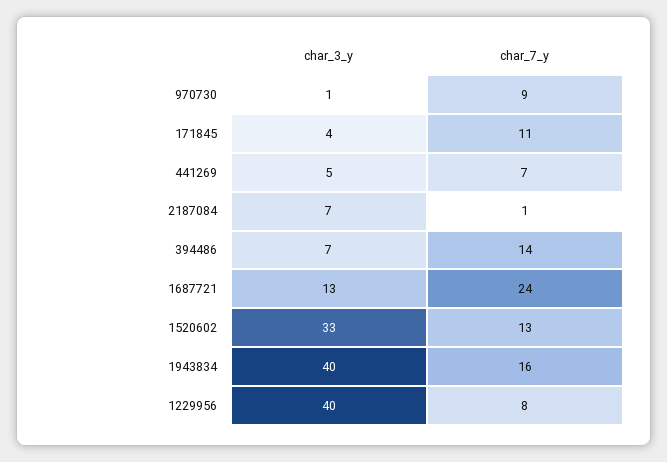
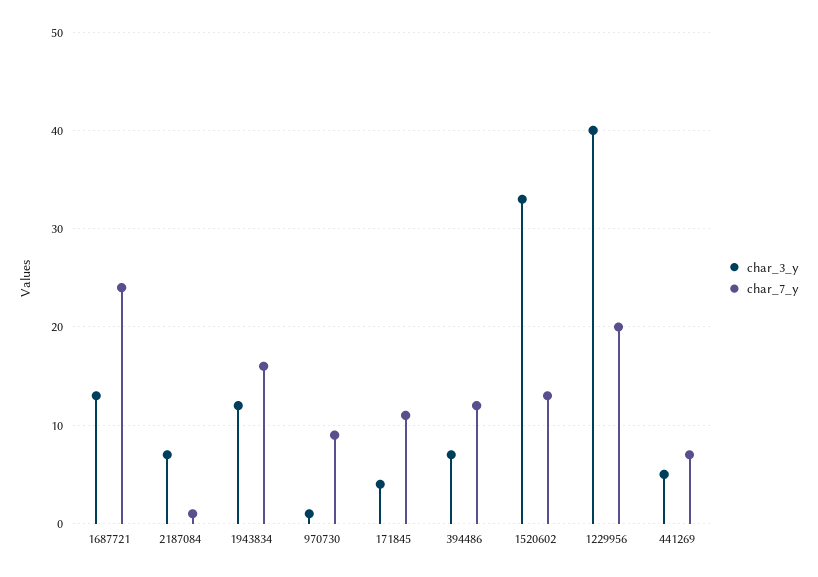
  {
    "char_3_y": {
      "970730": 1,
      "171845": 4,
      "441269": 5,
      "2187084": 7,
      "394486": 7,
      "1687721": 13,
      "1520602": 33,
-     "1943834": 40,
+     "1943834": 12,
      "1229956": 40
    },
    "char_7_y": {
      "970730": 9,
      "171845": 11,
      "441269": 7,
      "2187084": 1,
-     "394486": 14,
+     "394486": 12,
      "1687721": 24,
      "1520602": 13,
      "1943834": 16,
-     "1229956": 8
+     "1229956": 20
    }
  }

